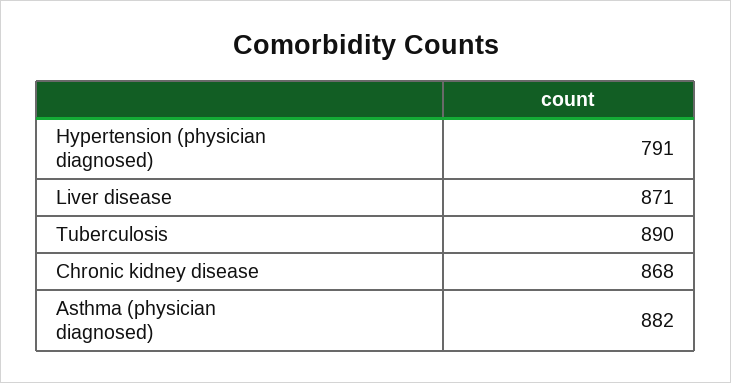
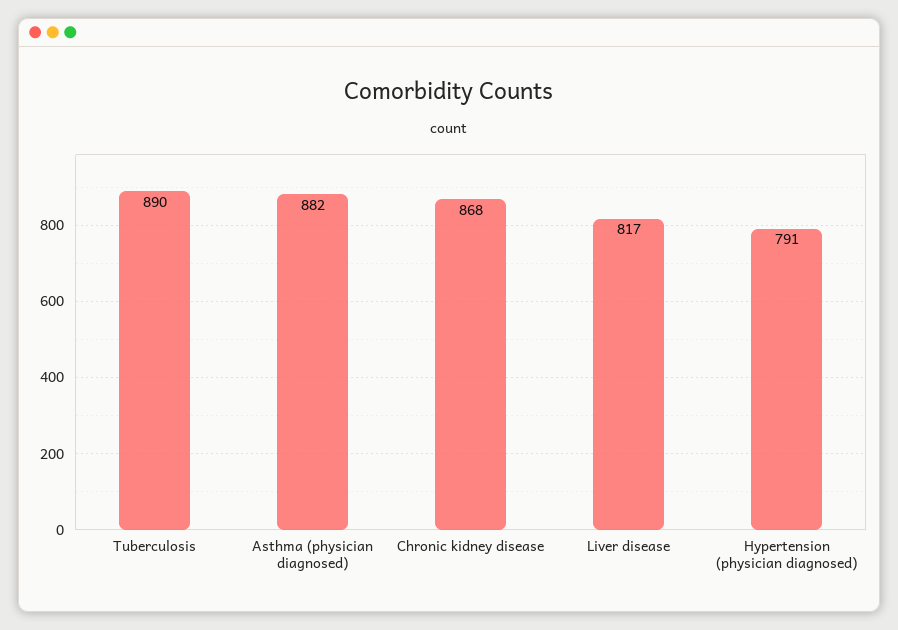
  {
    "Hypertension (physician diagnosed)": 791,
-   "Liver disease": 871,
+   "Liver disease": 817,
    "Tuberculosis": 890,
    "Chronic kidney disease": 868,
    "Asthma (physician diagnosed)": 882
  }

